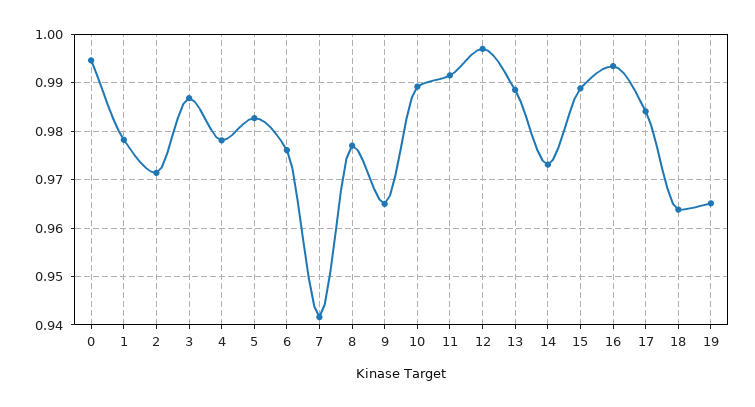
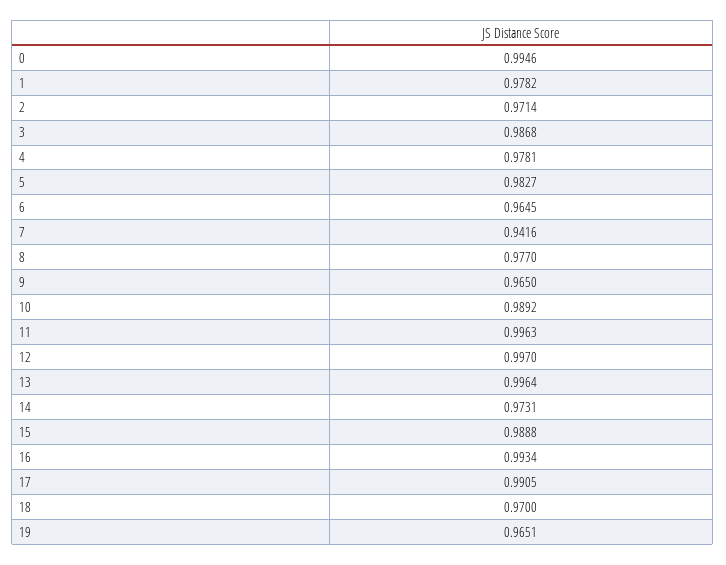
  {
    "0": 0.9946,
    "1": 0.9782,
    "2": 0.9714,
    "3": 0.9868,
    "4": 0.9781,
    "5": 0.9827,
-   "6": 0.976,
+   "6": 0.9645,
    "7": 0.9416,
    "8": 0.977,
    "9": 0.965,
    "10": 0.9892,
-   "11": 0.992,
+   "11": 0.9963,
    "12": 0.997,
-   "13": 0.988,
+   "13": 0.9964,
    "14": 0.9731,
    "15": 0.9888,
    "16": 0.9934,
-   "17": 0.984,
+   "17": 0.9905,
-   "18": 0.964,
+   "18": 0.97,
    "19": 0.9651
  }

